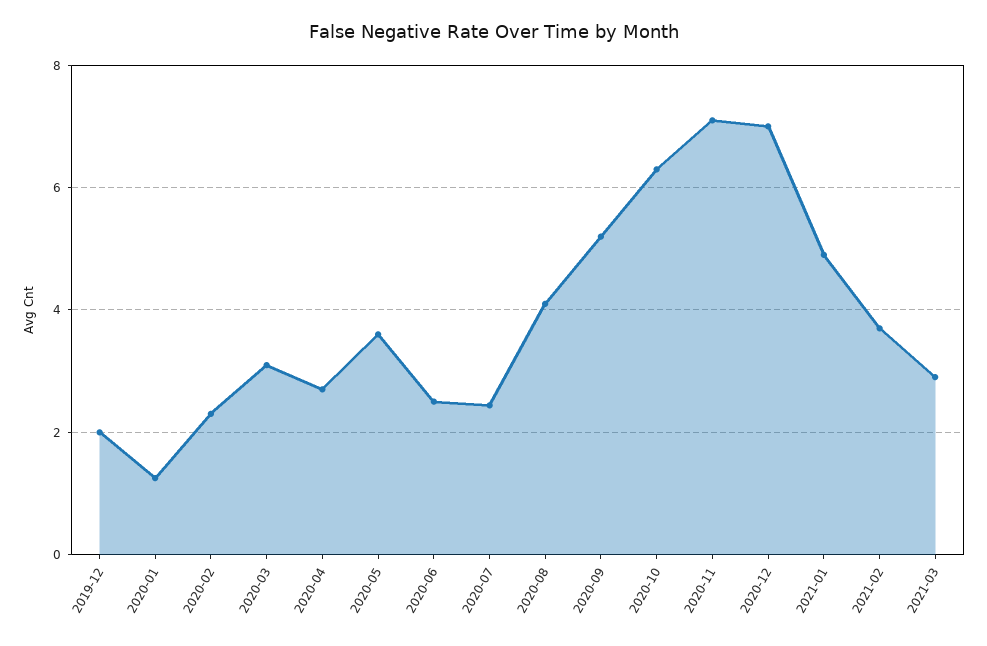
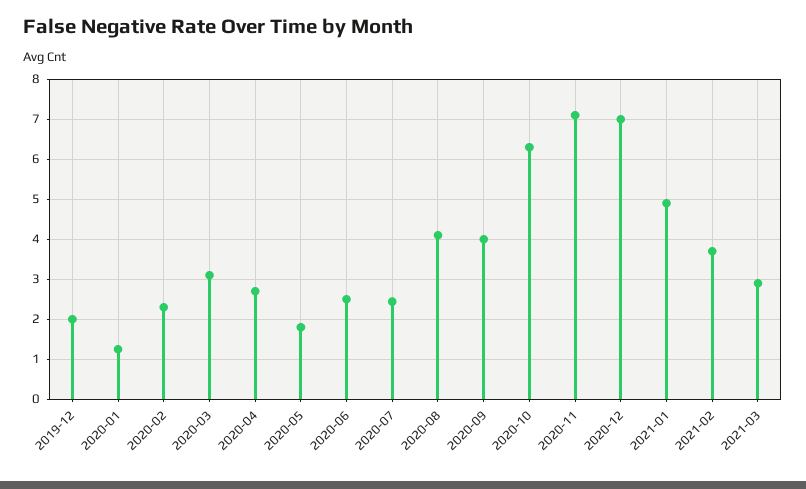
  {
    "2019-12": 2,
    "2020-01": 1.2,
    "2020-02": 2.4,
    "2020-03": 3.2,
    "2020-04": 2.8,
-   "2020-05": 3.6,
+   "2020-05": 1.8,
    "2020-06": 2.6,
    "2020-07": 2.4,
    "2020-08": 4.2,
-   "2020-09": 5.2,
+   "2020-09": 4,
    "2020-10": 6.4,
    "2020-11": 7.2,
    "2020-12": 7,
    "2021-01": 5,
    "2021-02": 3.8,
    "2021-03": 3
  }

